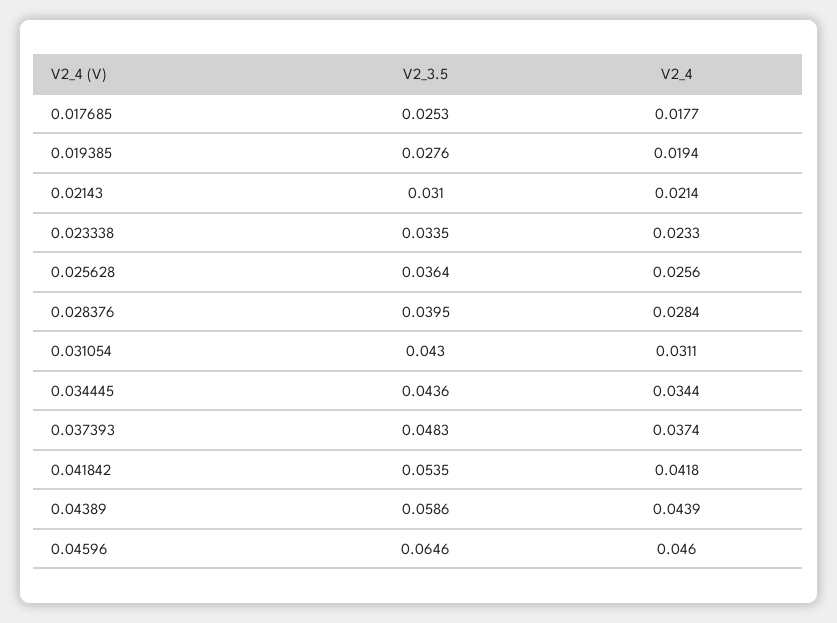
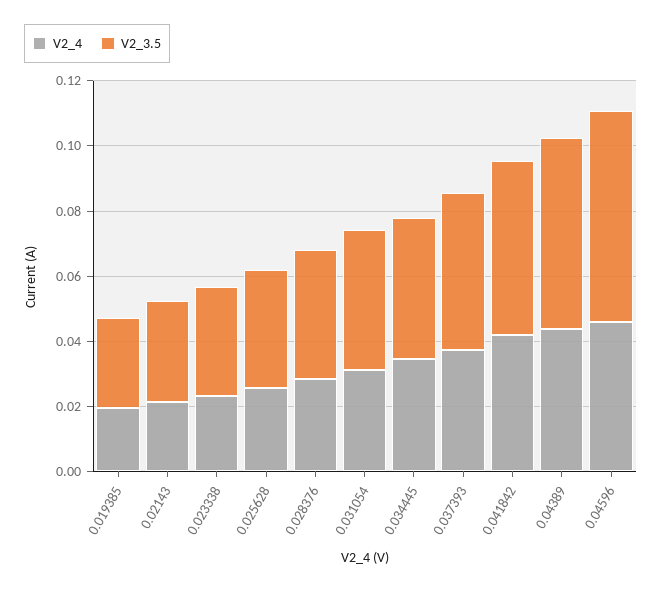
  {
    "V2_3.5": {
-     "0.017685": 0.0253,
      "0.019385": 0.0276,
      "0.02143": 0.031,
      "0.023338": 0.0335,
      "0.025628": 0.0364,
      "0.028376": 0.0395,
      "0.031054": 0.043,
      "0.034445": 0.0436,
      "0.037393": 0.0483,
      "0.041842": 0.0535,
      "0.04389": 0.0586,
      "0.04596": 0.0646
    },
    "V2_4": {
-     "0.017685": 0.0177,
      "0.019385": 0.0194,
      "0.02143": 0.0214,
      "0.023338": 0.0233,
      "0.025628": 0.0256,
      "0.028376": 0.0284,
      "0.031054": 0.0311,
      "0.034445": 0.0344,
      "0.037393": 0.0374,
      "0.041842": 0.0418,
      "0.04389": 0.0439,
      "0.04596": 0.046
    }
  }

